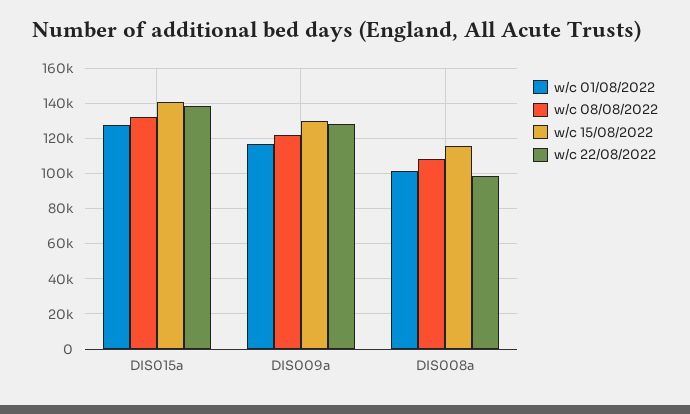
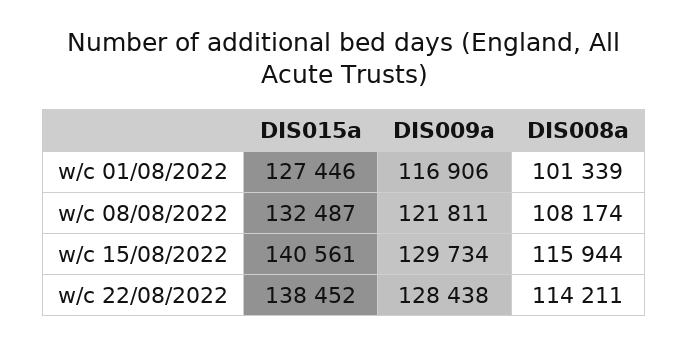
  {
    "w/c 01/08/2022": {
      "DIS015a": 127446,
      "DIS009a": 116906,
      "DIS008a": 101339
    },
    "w/c 08/08/2022": {
      "DIS015a": 132487,
      "DIS009a": 121811,
      "DIS008a": 108174
    },
    "w/c 15/08/2022": {
      "DIS015a": 140561,
      "DIS009a": 129734,
      "DIS008a": 115944
    },
    "w/c 22/08/2022": {
      "DIS015a": 138452,
      "DIS009a": 128438,
-     "DIS008a": 100000
+     "DIS008a": 114211
    }
  }

